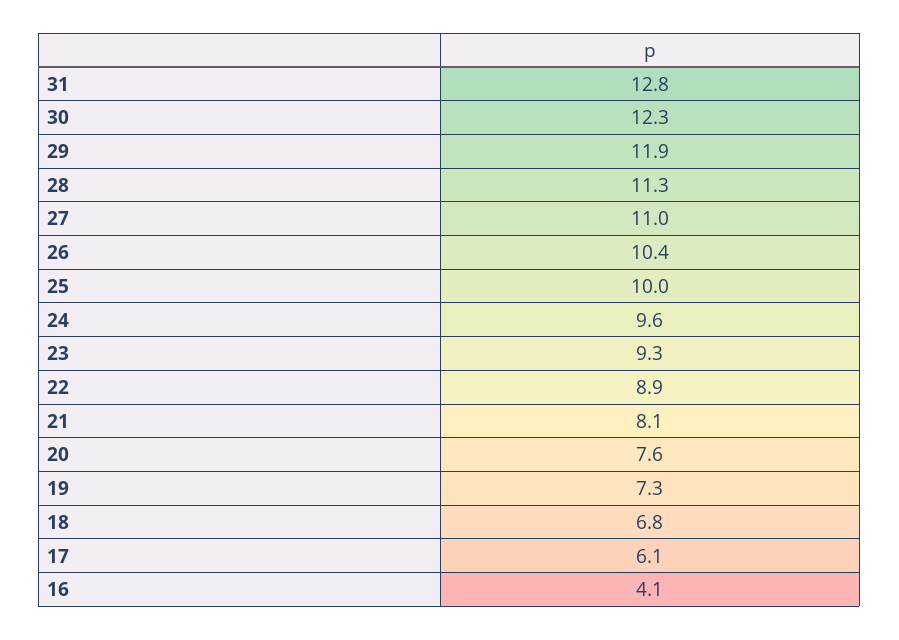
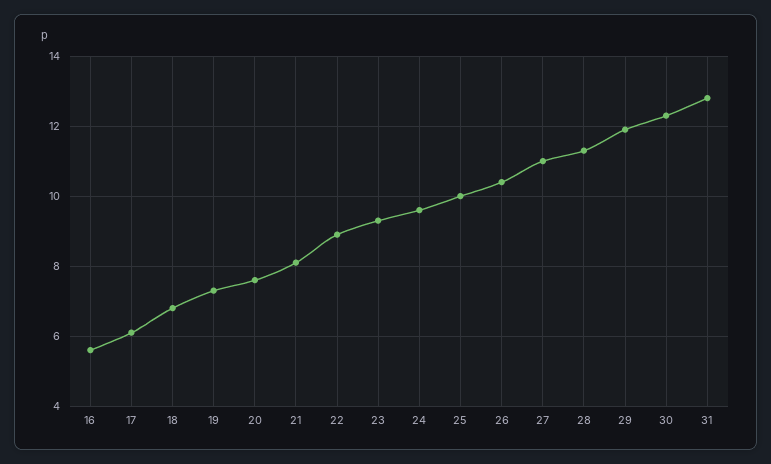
  {
    "31": 12.8,
    "30": 12.3,
    "29": 11.9,
    "28": 11.3,
    "27": 11,
    "26": 10.4,
    "25": 10,
    "24": 9.6,
    "23": 9.3,
    "22": 8.9,
    "21": 8.1,
    "20": 7.6,
    "19": 7.3,
    "18": 6.8,
    "17": 6.1,
-   "16": 4.1
+   "16": 5.5
  }

